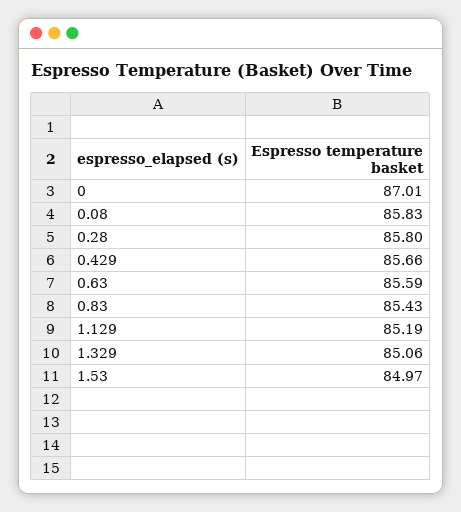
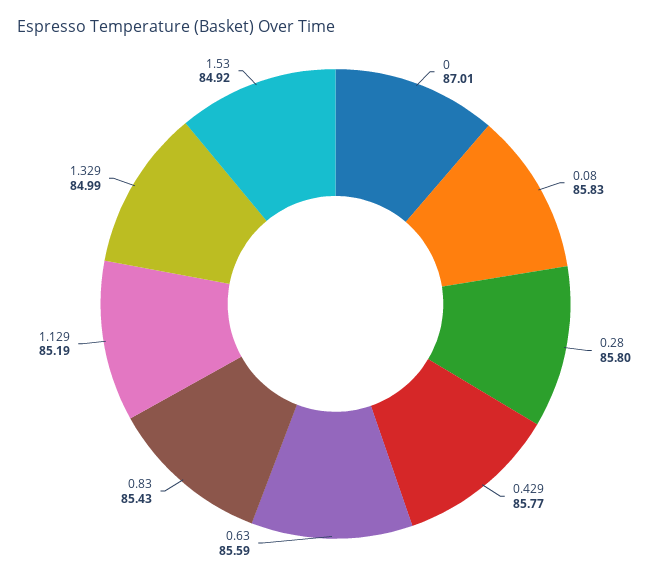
  {
    "0": 87.01,
    "0.08": 85.83,
    "0.28": 85.8,
-   "0.429": 85.66,
+   "0.429": 85.77,
    "0.63": 85.59,
    "0.83": 85.43,
    "1.129": 85.19,
-   "1.329": 85.06,
+   "1.329": 84.99,
-   "1.53": 84.97
+   "1.53": 84.92
  }

